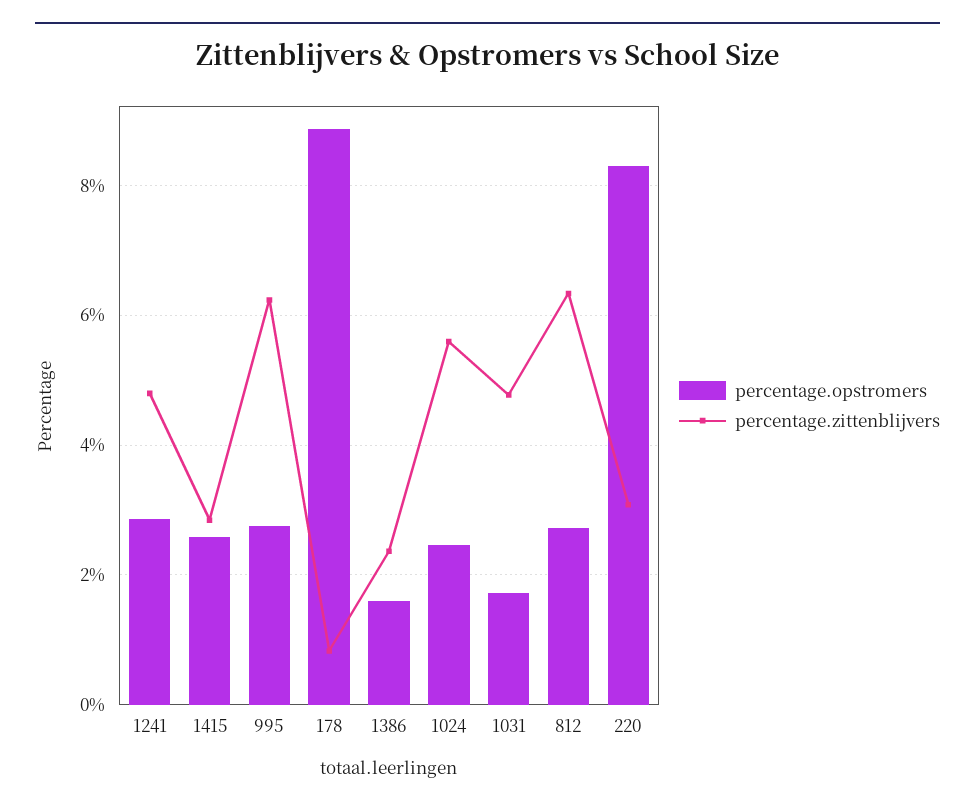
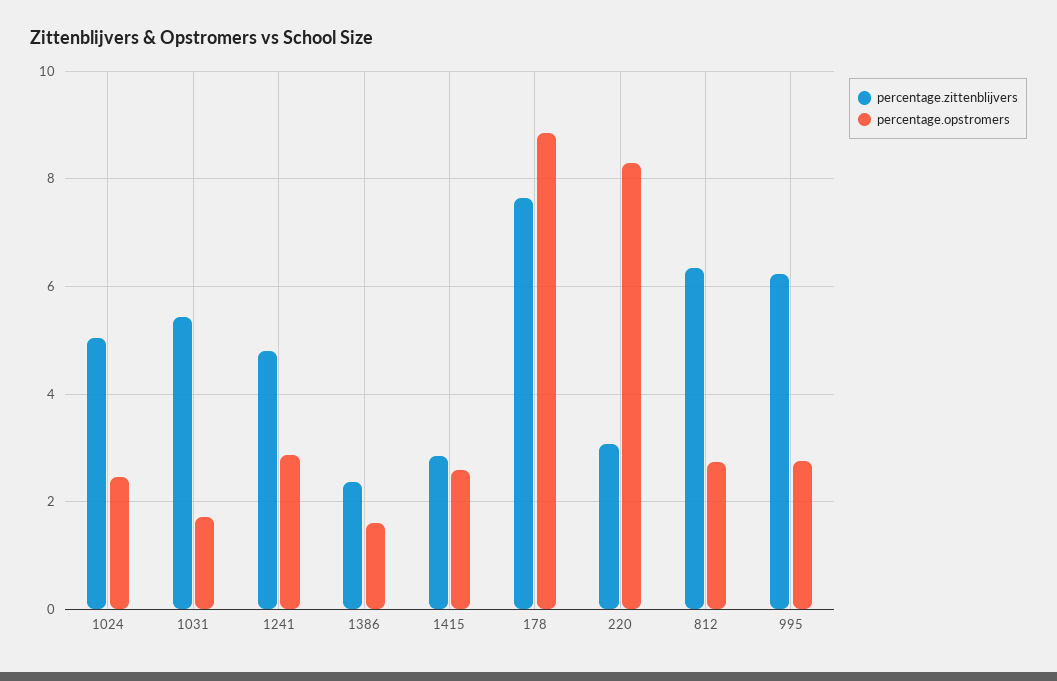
  {
    "percentage.opstromers": {
      "1241": 2.8,
      "1415": 2.6,
      "995": 2.8,
      "178": 8.8,
      "1386": 1.6,
      "1024": 2.4,
      "1031": 1.8,
      "812": 2.8,
      "220": 8.2
    },
    "percentage.zittenblijvers": {
      "1241": 4.8,
      "1415": 2.8,
      "995": 6.2,
-     "178": 0.8,
+     "178": 7.6,
      "1386": 2.4,
-     "1024": 5.6,
+     "1024": 5,
-     "1031": 4.8,
+     "1031": 5.4,
      "812": 6.4,
      "220": 3
    }
  }

